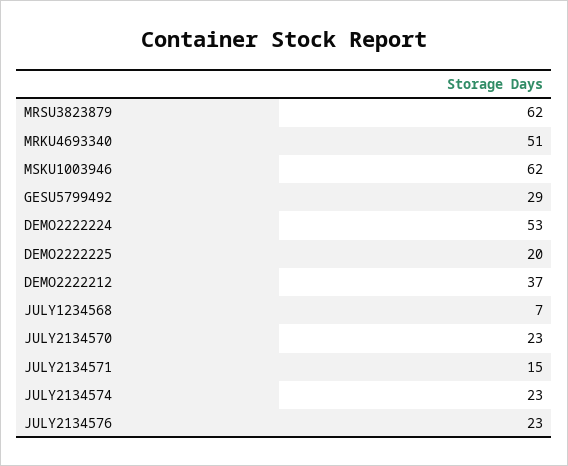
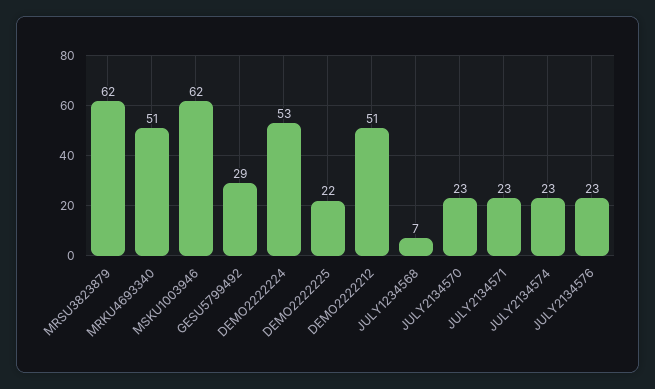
  {
    "MRSU3823879": 62,
    "MRKU4693340": 51,
    "MSKU1003946": 62,
    "GESU5799492": 29,
    "DEMO2222224": 53,
-   "DEMO2222225": 20,
+   "DEMO2222225": 22,
-   "DEMO2222212": 37,
+   "DEMO2222212": 51,
    "JULY1234568": 7,
    "JULY2134570": 23,
-   "JULY2134571": 15,
+   "JULY2134571": 23,
    "JULY2134574": 23,
    "JULY2134576": 23
  }

